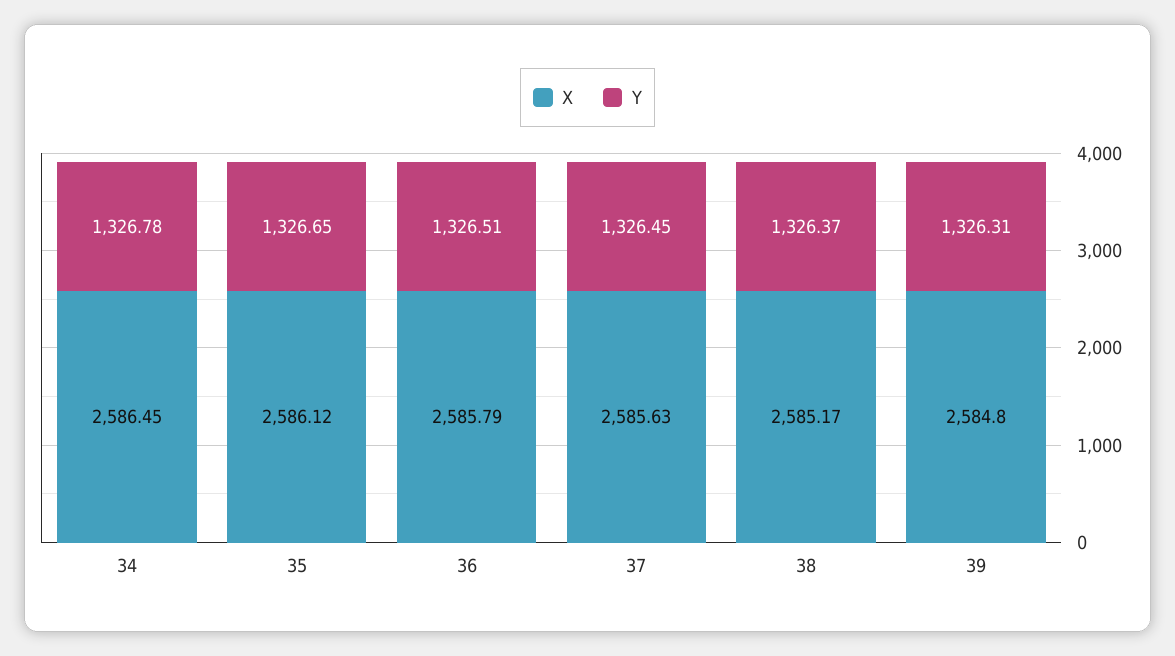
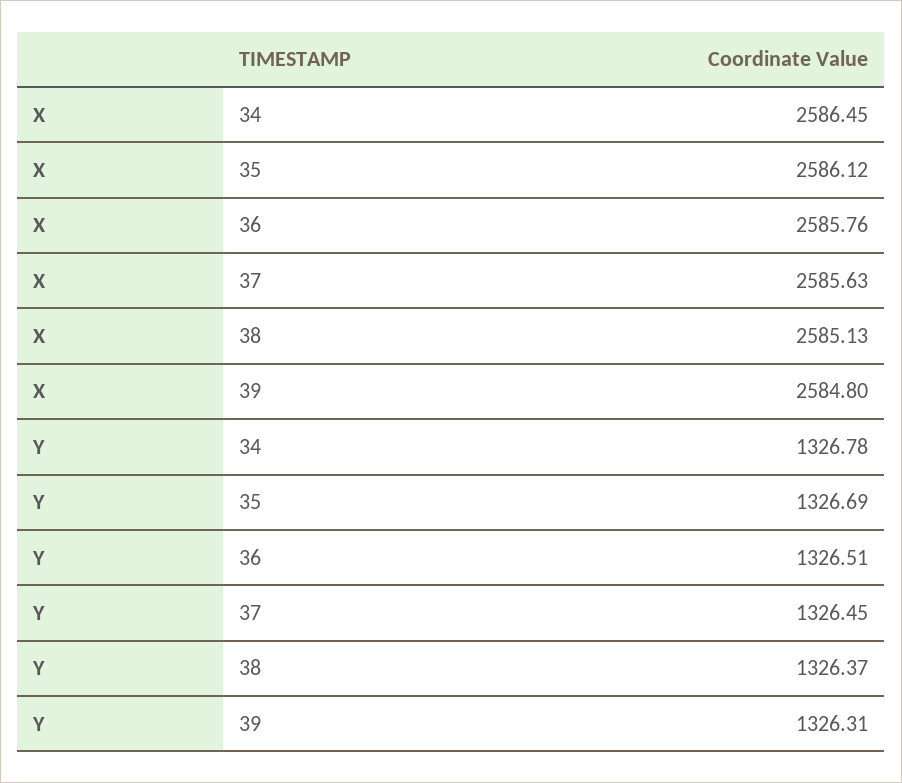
  {
    "X": {
      "34": 2586.45,
      "35": 2586.12,
-     "36": 2585.79,
+     "36": 2585.76,
      "37": 2585.63,
-     "38": 2585.17,
+     "38": 2585.13,
      "39": 2584.8
    },
    "Y": {
      "34": 1326.78,
-     "35": 1326.65,
+     "35": 1326.69,
      "36": 1326.51,
      "37": 1326.45,
      "38": 1326.37,
      "39": 1326.31
    }
  }

